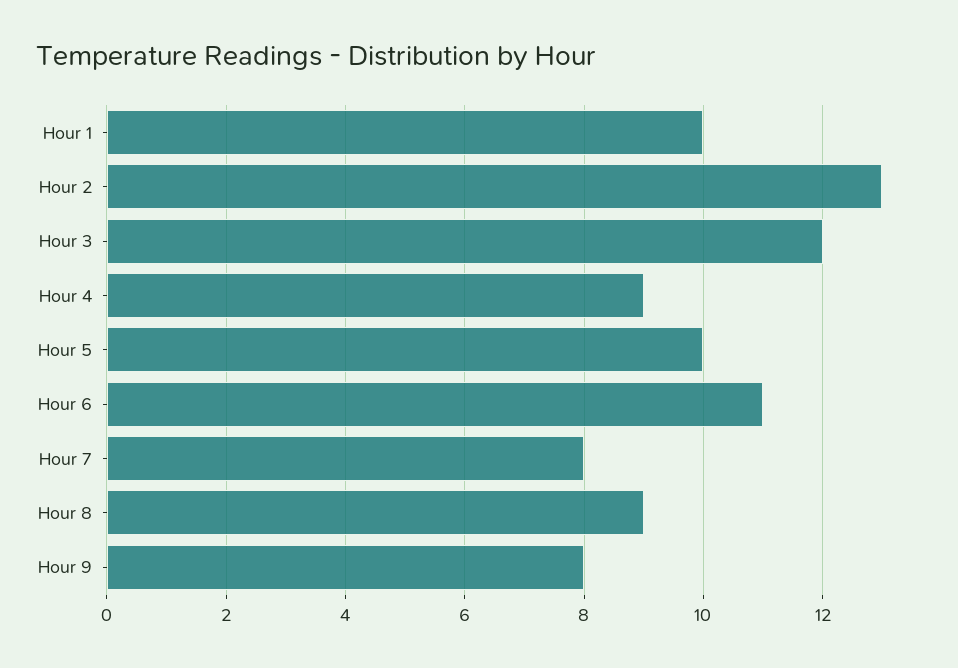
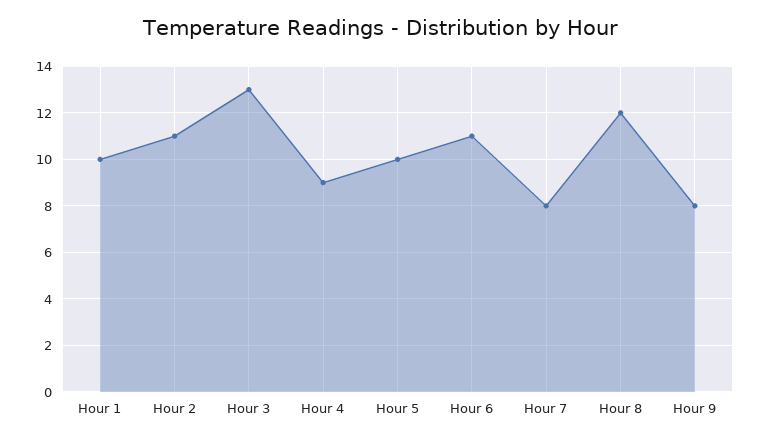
  {
    "Hour 1": 10,
-   "Hour 2": 13,
+   "Hour 2": 11,
-   "Hour 3": 12,
+   "Hour 3": 13,
    "Hour 4": 9,
    "Hour 5": 10,
    "Hour 6": 11,
    "Hour 7": 8,
-   "Hour 8": 9,
+   "Hour 8": 12,
    "Hour 9": 8
  }

